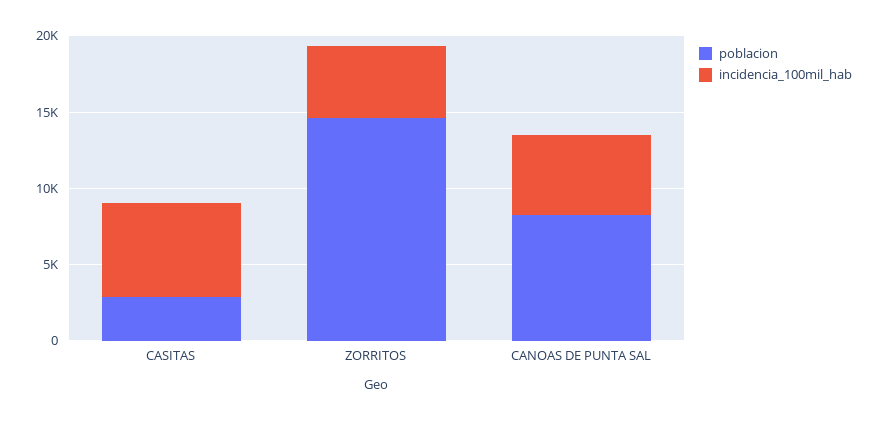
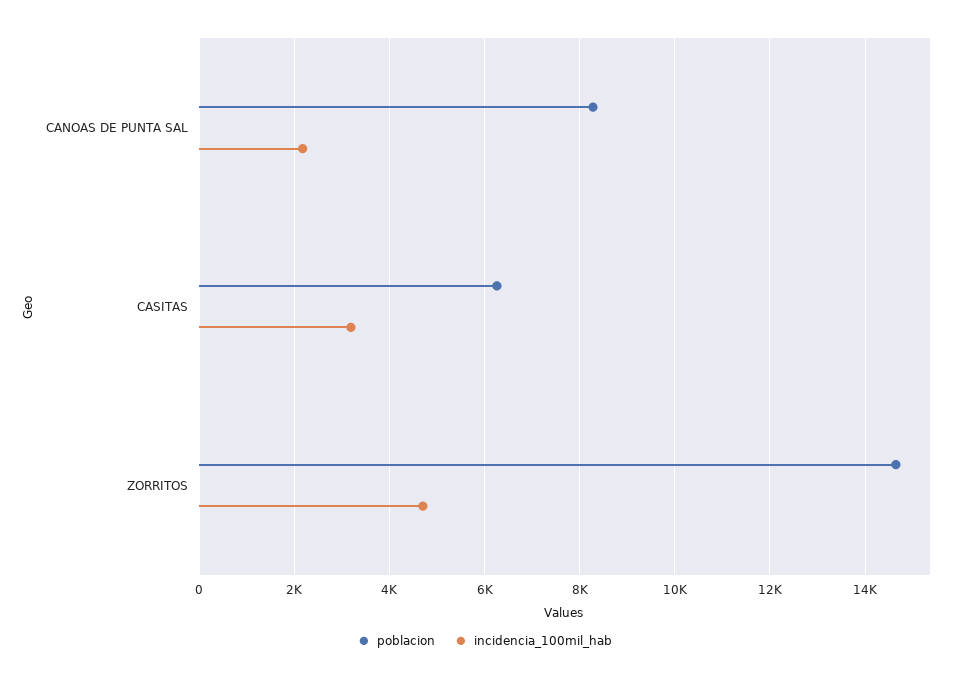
  {
    "poblacion": {
-     "CASITAS": 3000,
+     "CASITAS": 6200,
      "ZORRITOS": 14600,
      "CANOAS DE PUNTA SAL": 8200
    },
    "incidencia_100mil_hab": {
-     "CASITAS": 6000,
+     "CASITAS": 3200,
      "ZORRITOS": 4800,
-     "CANOAS DE PUNTA SAL": 5000
+     "CANOAS DE PUNTA SAL": 2200
    }
  }

